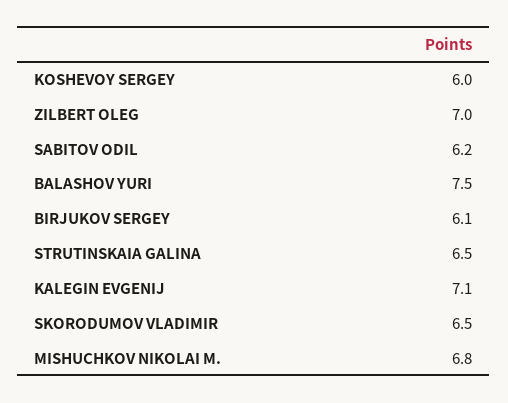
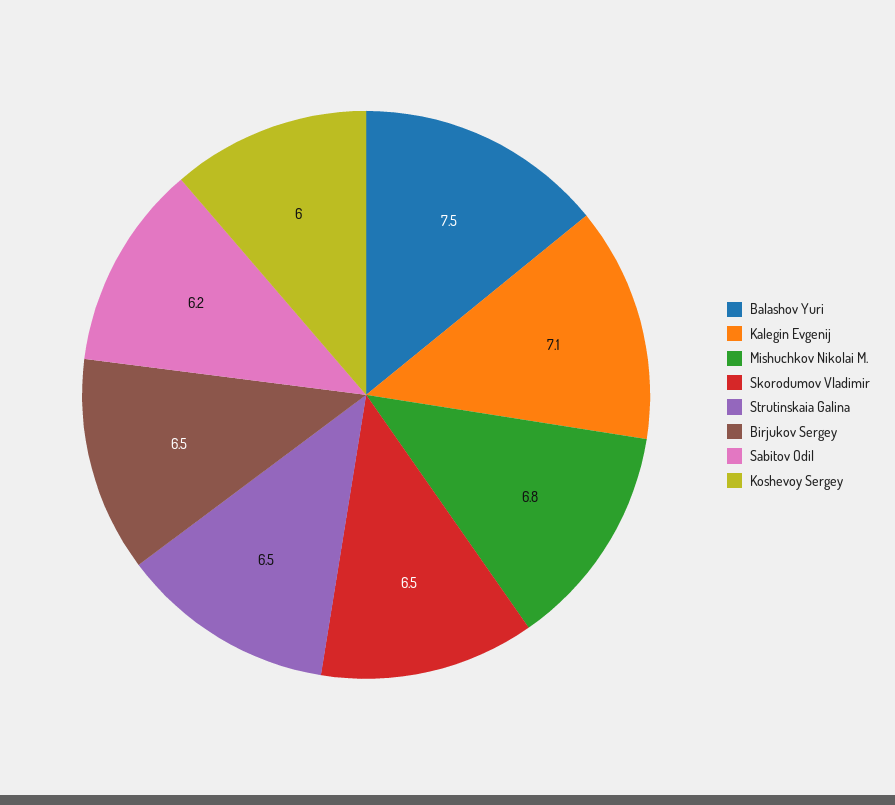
  {
    "KOSHEVOY SERGEY": 6,
-   "ZILBERT OLEG": 7,
    "SABITOV ODIL": 6.2,
    "BALASHOV YURI": 7.5,
-   "BIRJUKOV SERGEY": 6.1,
+   "BIRJUKOV SERGEY": 6.5,
    "STRUTINSKAIA GALINA": 6.5,
    "KALEGIN EVGENIJ": 7.1,
    "SKORODUMOV VLADIMIR": 6.5,
    "MISHUCHKOV NIKOLAI M.": 6.8
  }

